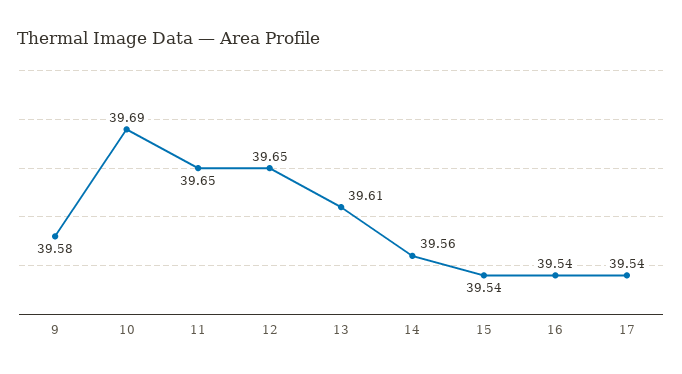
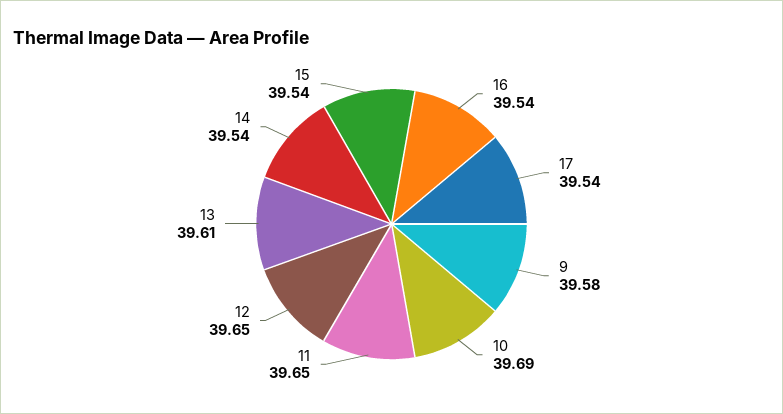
  {
    "9": 39.58,
    "10": 39.69,
    "11": 39.65,
    "12": 39.65,
    "13": 39.61,
-   "14": 39.56,
+   "14": 39.54,
    "15": 39.54,
    "16": 39.54,
    "17": 39.54
  }

